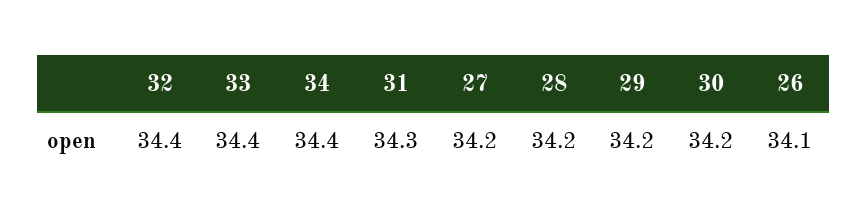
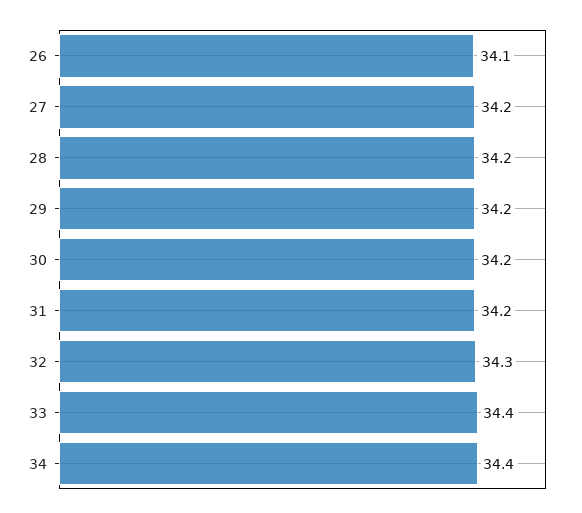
  {
-   "32": 34.4,
+   "32": 34.3,
    "33": 34.4,
    "34": 34.4,
-   "31": 34.3,
+   "31": 34.2,
    "27": 34.2,
    "28": 34.2,
    "29": 34.2,
    "30": 34.2,
    "26": 34.1
  }

